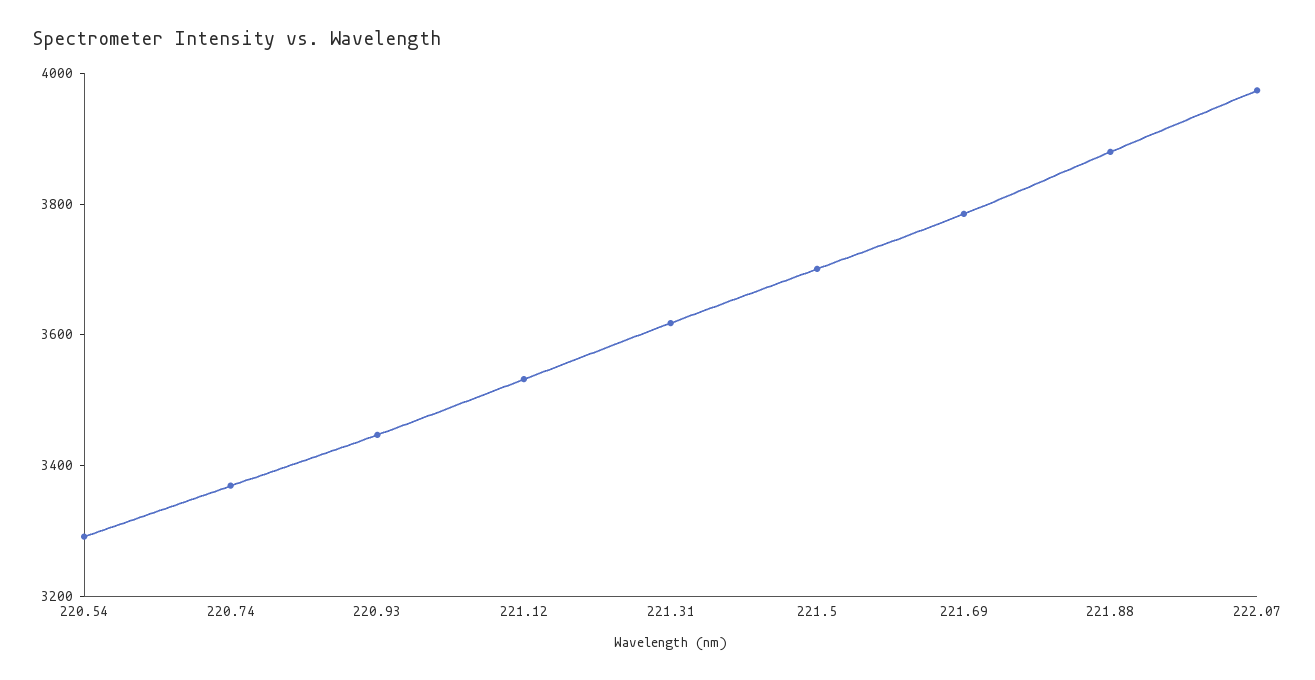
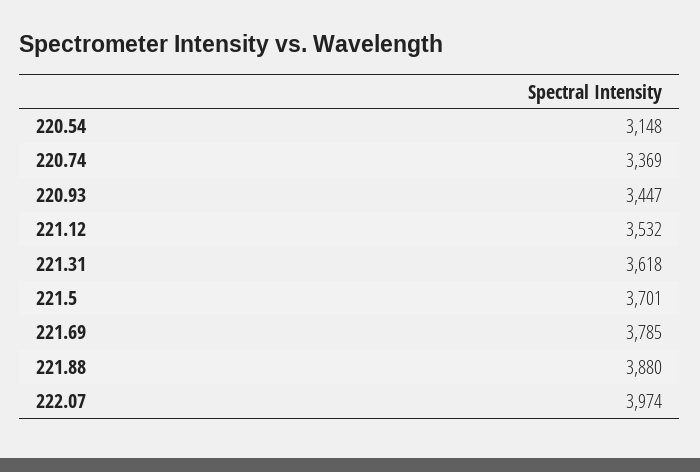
  {
-   "220.54": 3300,
+   "220.54": 3148,
    "220.74": 3369,
    "220.93": 3447,
    "221.12": 3532,
    "221.31": 3618,
    "221.5": 3701,
    "221.69": 3785,
    "221.88": 3880,
    "222.07": 3974
  }

